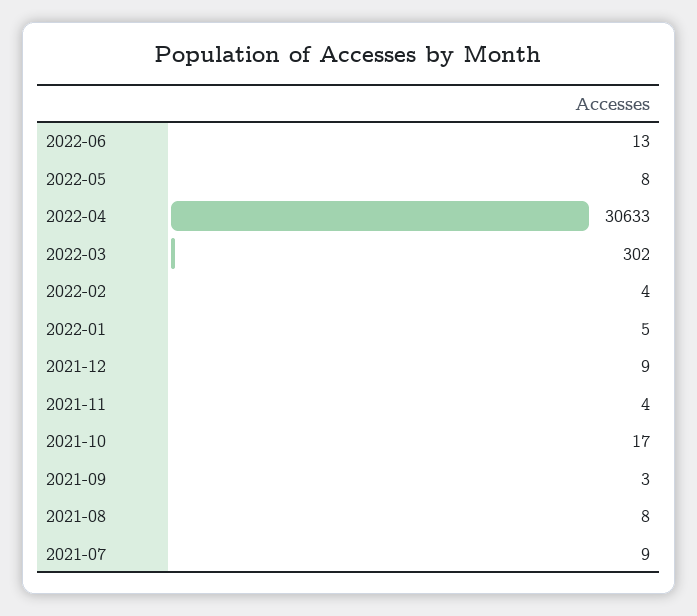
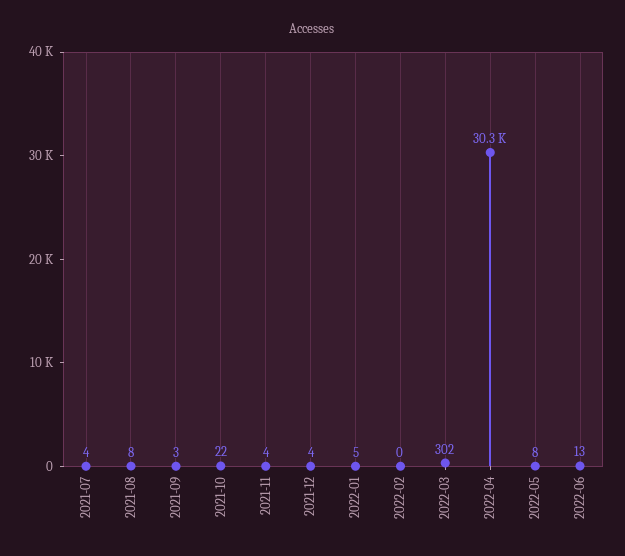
  {
    "2022-06": 13,
    "2022-05": 8,
-   "2022-04": 30633,
+   "2022-04": 30300,
    "2022-03": 302,
-   "2022-02": 4,
+   "2022-02": 0,
    "2022-01": 5,
-   "2021-12": 9,
+   "2021-12": 4,
    "2021-11": 4,
-   "2021-10": 17,
+   "2021-10": 22,
    "2021-09": 3,
    "2021-08": 8,
-   "2021-07": 9
+   "2021-07": 4
  }

